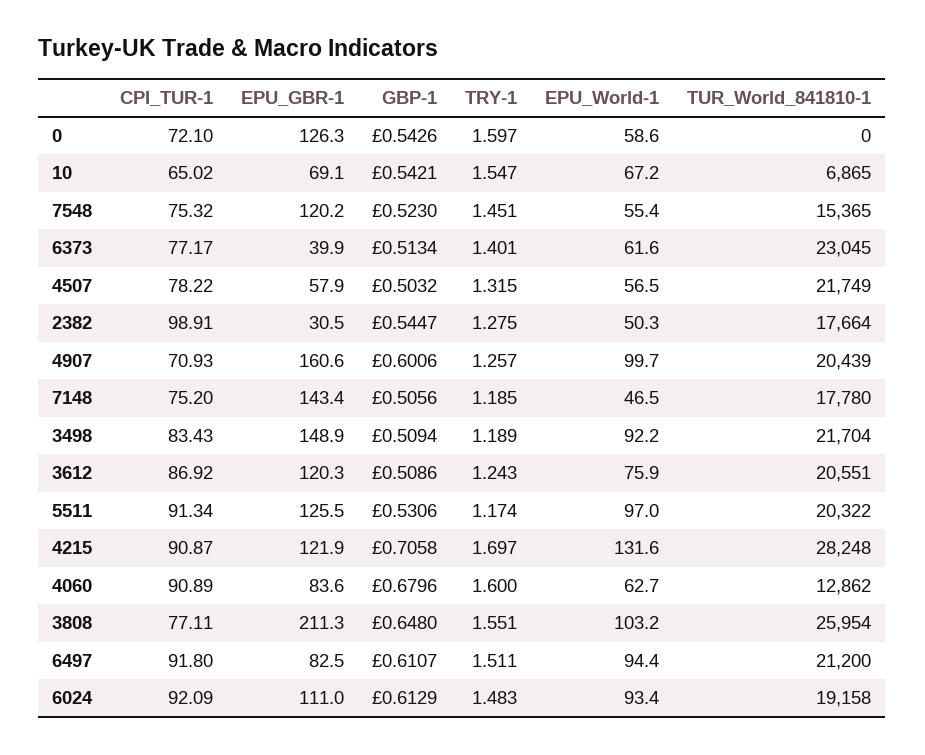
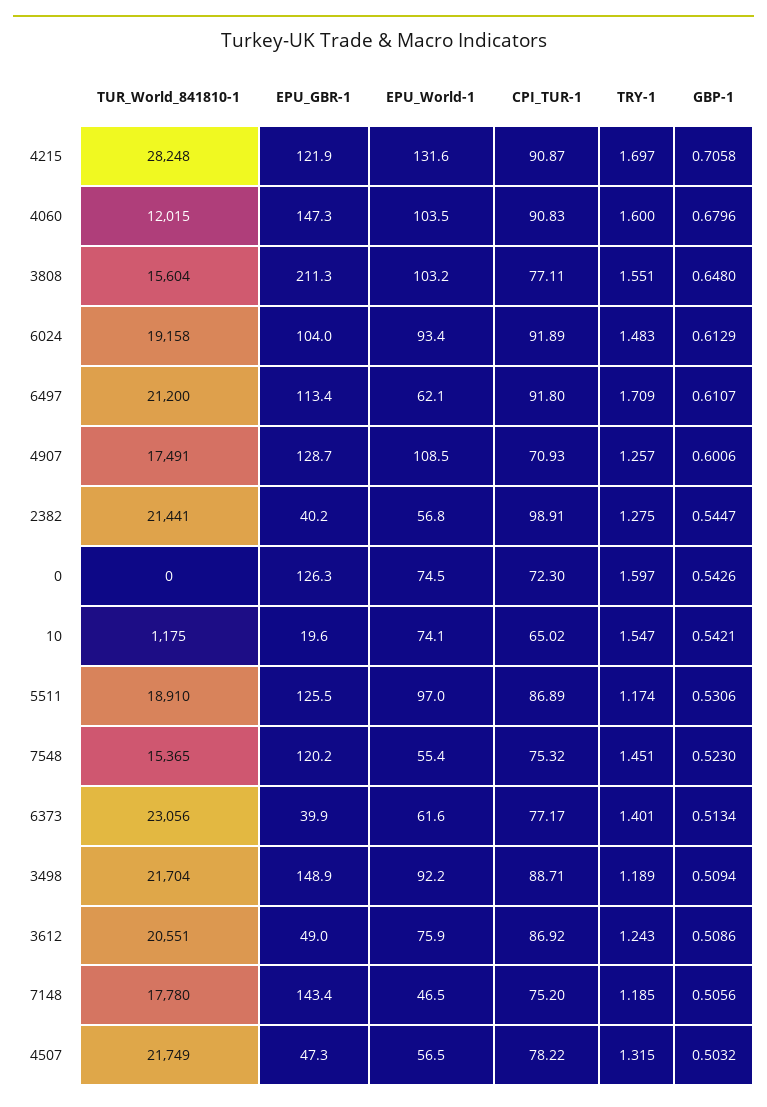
  {
    "CPI_TUR-1": {
-     "0": 72.1,
+     "0": 72.3,
      "10": 65.02,
      "7548": 75.32,
      "6373": 77.17,
      "4507": 78.22,
      "2382": 98.91,
      "4907": 70.93,
      "7148": 75.2,
-     "3498": 83.43,
+     "3498": 88.71,
      "3612": 86.92,
-     "5511": 91.34,
+     "5511": 86.89,
      "4215": 90.87,
-     "4060": 90.89,
+     "4060": 90.83,
      "3808": 77.11,
      "6497": 91.8,
-     "6024": 92.09
+     "6024": 91.89
    },
    "EPU_GBR-1": {
      "0": 126.3,
-     "10": 69.1,
+     "10": 19.6,
      "7548": 120.2,
      "6373": 39.9,
-     "4507": 57.9,
+     "4507": 47.3,
-     "2382": 30.5,
+     "2382": 40.2,
-     "4907": 160.6,
+     "4907": 128.7,
      "7148": 143.4,
      "3498": 148.9,
-     "3612": 120.3,
+     "3612": 49,
      "5511": 125.5,
      "4215": 121.9,
-     "4060": 83.6,
+     "4060": 147.3,
      "3808": 211.3,
-     "6497": 82.5,
+     "6497": 113.4,
-     "6024": 111
+     "6024": 104
    },
    "GBP-1": {
      "0": 0.5426,
      "10": 0.5421,
      "7548": 0.523,
      "6373": 0.5134,
      "4507": 0.5032,
      "2382": 0.5447,
      "4907": 0.6006,
      "7148": 0.5056,
      "3498": 0.5094,
      "3612": 0.5086,
      "5511": 0.5306,
      "4215": 0.7058,
      "4060": 0.6796,
      "3808": 0.648,
      "6497": 0.6107,
      "6024": 0.6129
    },
    "TRY-1": {
      "0": 1.597,
      "10": 1.547,
      "7548": 1.451,
      "6373": 1.401,
      "4507": 1.315,
      "2382": 1.275,
      "4907": 1.257,
      "7148": 1.185,
      "3498": 1.189,
      "3612": 1.243,
      "5511": 1.174,
      "4215": 1.697,
      "4060": 1.6,
      "3808": 1.551,
-     "6497": 1.511,
+     "6497": 1.709,
      "6024": 1.483
    },
    "EPU_World-1": {
-     "0": 58.6,
+     "0": 74.5,
-     "10": 67.2,
+     "10": 74.1,
      "7548": 55.4,
      "6373": 61.6,
      "4507": 56.5,
-     "2382": 50.3,
+     "2382": 56.8,
-     "4907": 99.7,
+     "4907": 108.5,
      "7148": 46.5,
      "3498": 92.2,
      "3612": 75.9,
      "5511": 97,
      "4215": 131.6,
-     "4060": 62.7,
+     "4060": 103.5,
      "3808": 103.2,
-     "6497": 94.4,
+     "6497": 62.1,
      "6024": 93.4
    },
    "TUR_World_841810-1": {
      "0": 0,
-     "10": 6865,
+     "10": 1175,
      "7548": 15365,
-     "6373": 23045,
+     "6373": 23056,
      "4507": 21749,
-     "2382": 17664,
+     "2382": 21441,
-     "4907": 20439,
+     "4907": 17491,
      "7148": 17780,
      "3498": 21704,
      "3612": 20551,
-     "5511": 20322,
+     "5511": 18910,
      "4215": 28248,
-     "4060": 12862,
+     "4060": 12015,
-     "3808": 25954,
+     "3808": 15604,
      "6497": 21200,
      "6024": 19158
    }
  }

